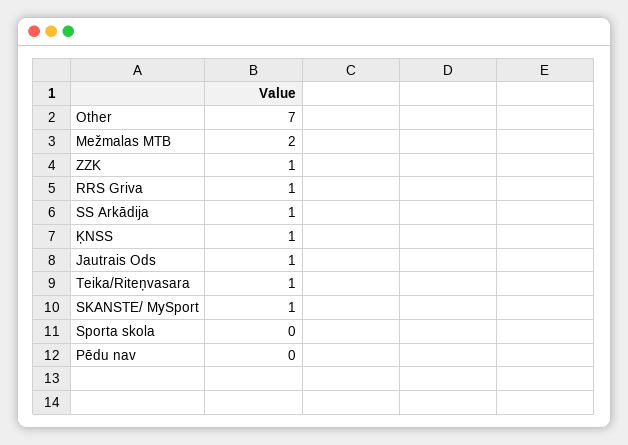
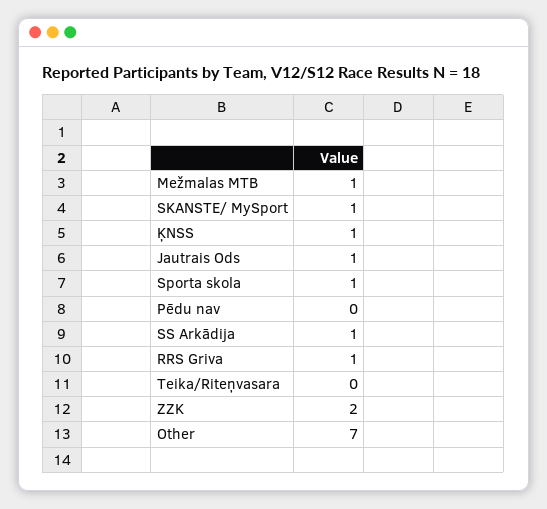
  {
    "Other": 7,
-   "Mežmalas MTB": 2,
+   "Mežmalas MTB": 1,
-   "ZZK": 1,
+   "ZZK": 2,
    "RRS Griva": 1,
    "SS Arkādija": 1,
    "ĶNSS": 1,
    "Jautrais Ods": 1,
-   "Teika/Riteņvasara": 1,
+   "Teika/Riteņvasara": 0,
    "SKANSTE/ MySport": 1,
-   "Sporta skola": 0,
+   "Sporta skola": 1,
    "Pēdu nav": 0
  }

